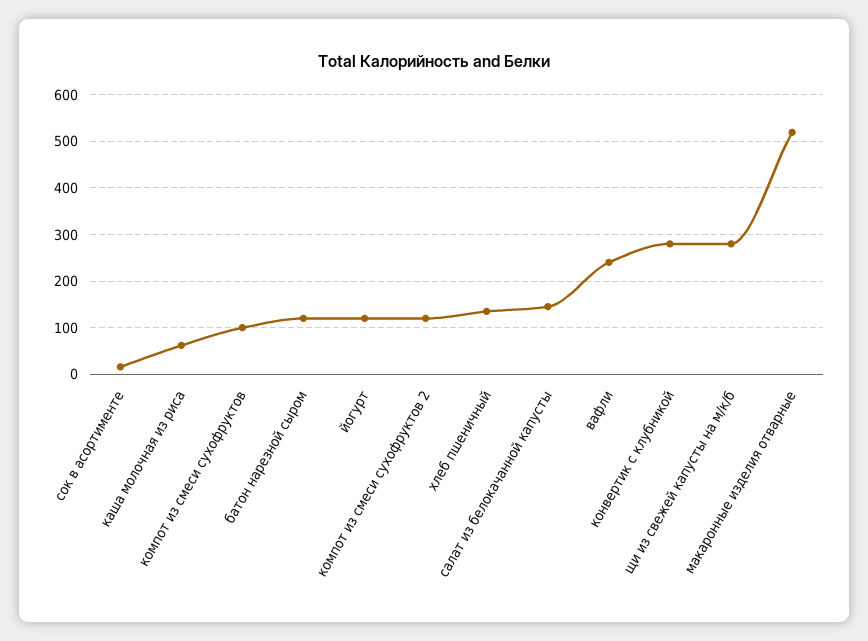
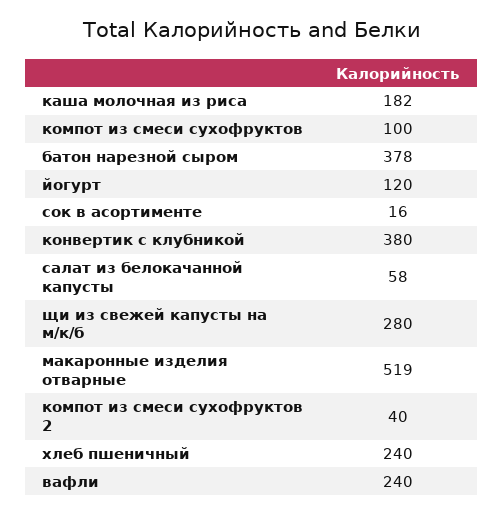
  {
    "сок в асортименте": 16,
-   "каша молочная из риса": 60,
+   "каша молочная из риса": 182,
    "компот из смеси сухофруктов": 100,
-   "батон нарезной сыром": 120,
+   "батон нарезной сыром": 378,
    "йогурт": 120,
-   "компот из смеси сухофруктов 2": 120,
+   "компот из смеси сухофруктов 2": 40,
-   "хлеб пшеничный": 140,
+   "хлеб пшеничный": 240,
-   "салат из белокачанной капусты": 140,
+   "салат из белокачанной капусты": 58,
    "вафли": 240,
-   "конвертик с клубникой": 280,
+   "конвертик с клубникой": 380,
    "щи из свежей капусты на м/к/б": 280,
    "макаронные изделия отварные": 519
  }

